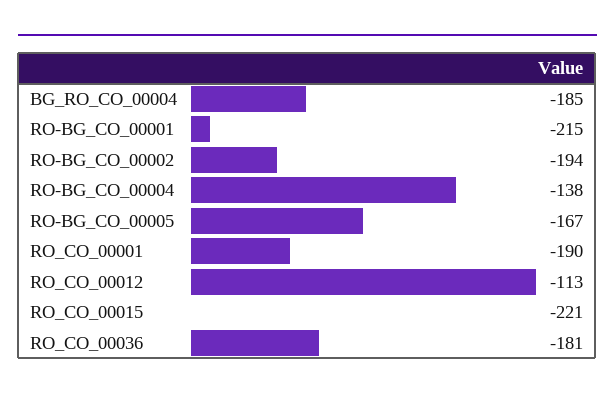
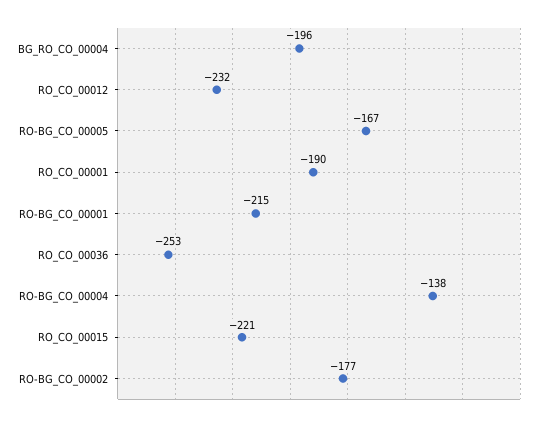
  {
-   "BG_RO_CO_00004": -185,
+   "BG_RO_CO_00004": -196,
    "RO-BG_CO_00001": -215,
-   "RO-BG_CO_00002": -194,
+   "RO-BG_CO_00002": -177,
    "RO-BG_CO_00004": -138,
    "RO-BG_CO_00005": -167,
    "RO_CO_00001": -190,
-   "RO_CO_00012": -113,
+   "RO_CO_00012": -232,
    "RO_CO_00015": -221,
-   "RO_CO_00036": -181
+   "RO_CO_00036": -253
  }

